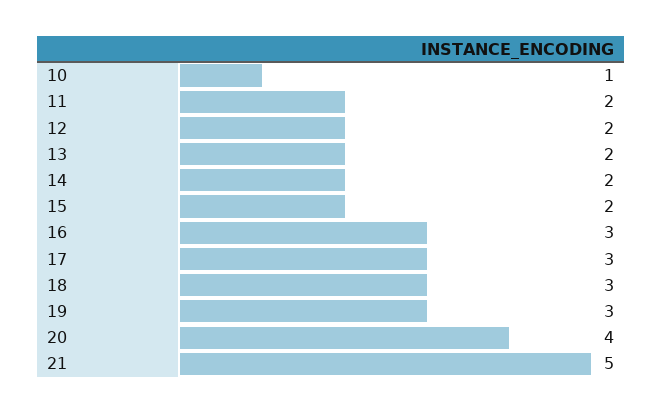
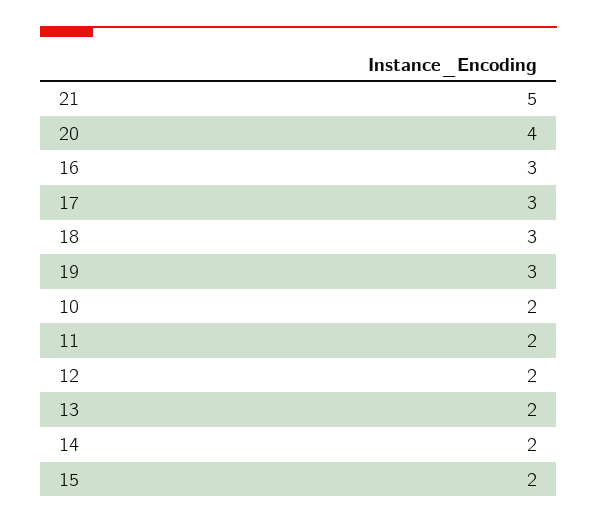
  {
-   "10": 1,
+   "10": 2,
    "11": 2,
    "12": 2,
    "13": 2,
    "14": 2,
    "15": 2,
    "16": 3,
    "17": 3,
    "18": 3,
    "19": 3,
    "20": 4,
    "21": 5
  }

